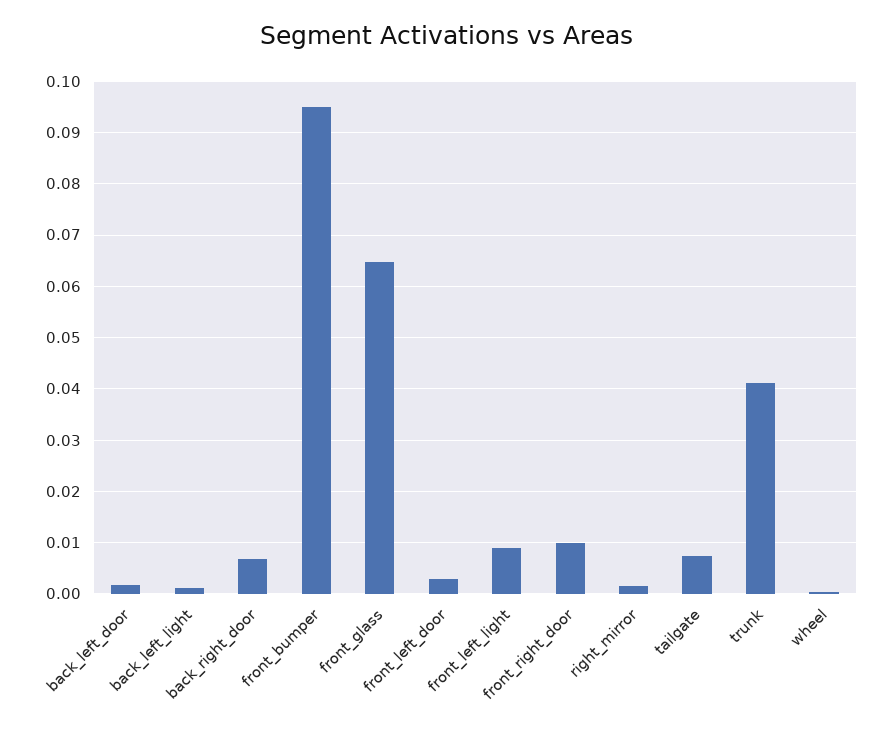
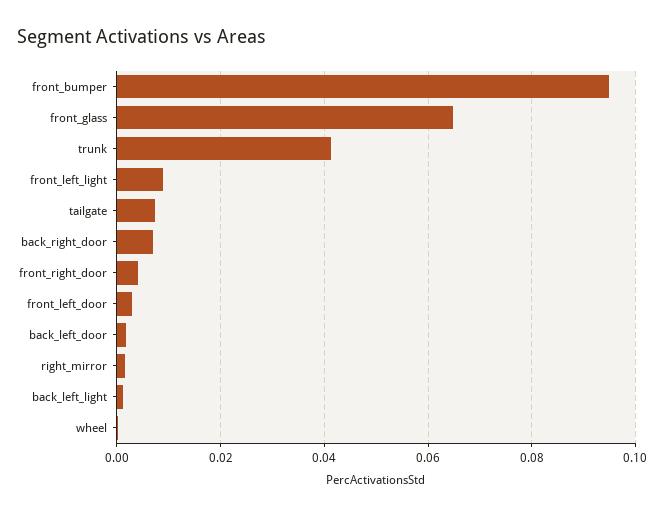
  {
    "back_left_door": 0.002,
    "back_left_light": 0.002,
    "back_right_door": 0.006,
    "front_bumper": 0.094,
    "front_glass": 0.064,
    "front_left_door": 0.004,
    "front_left_light": 0.008,
-   "front_right_door": 0.01,
+   "front_right_door": 0.004,
    "right_mirror": 0.002,
    "tailgate": 0.008,
    "trunk": 0.042,
    "wheel": 0
  }

